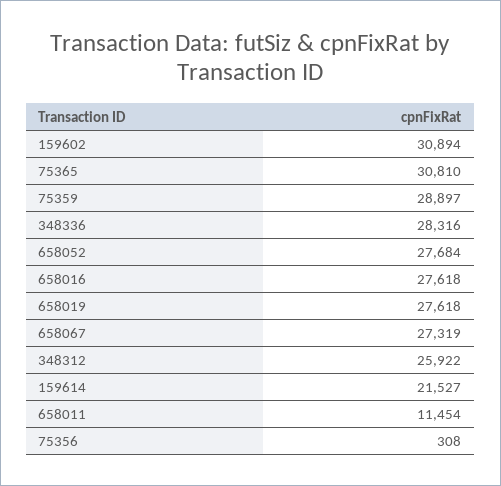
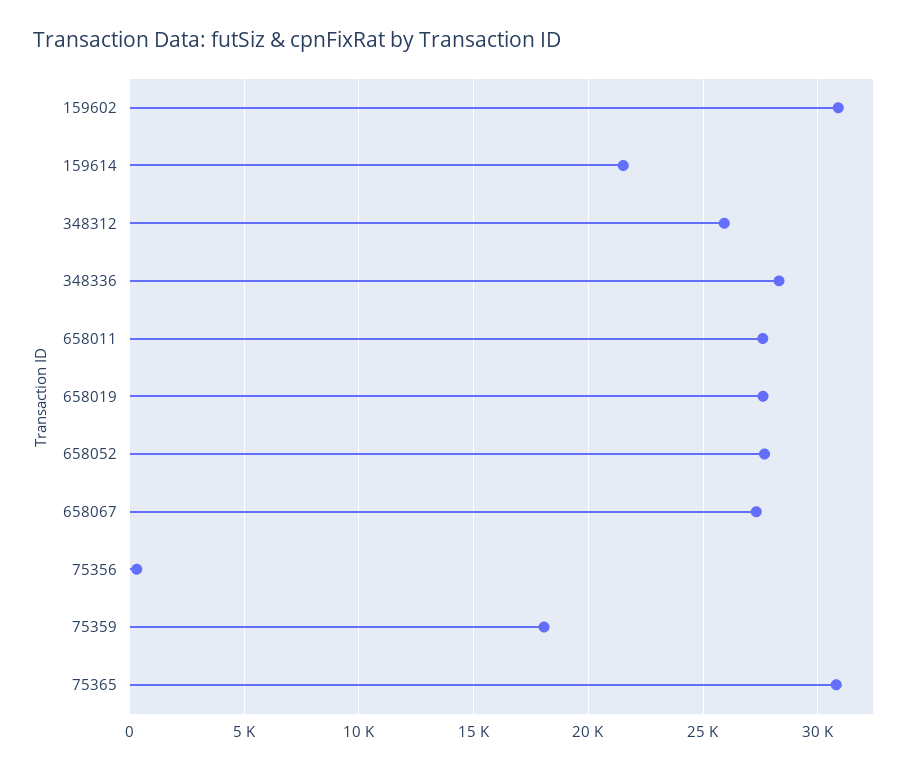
  {
    "159602": 30894,
    "75365": 30810,
-   "75359": 28897,
+   "75359": 18000,
    "348336": 28316,
    "658052": 27684,
-   "658016": 27618,
    "658019": 27618,
    "658067": 27319,
    "348312": 25922,
    "159614": 21527,
-   "658011": 11454,
+   "658011": 27500,
    "75356": 308
  }

